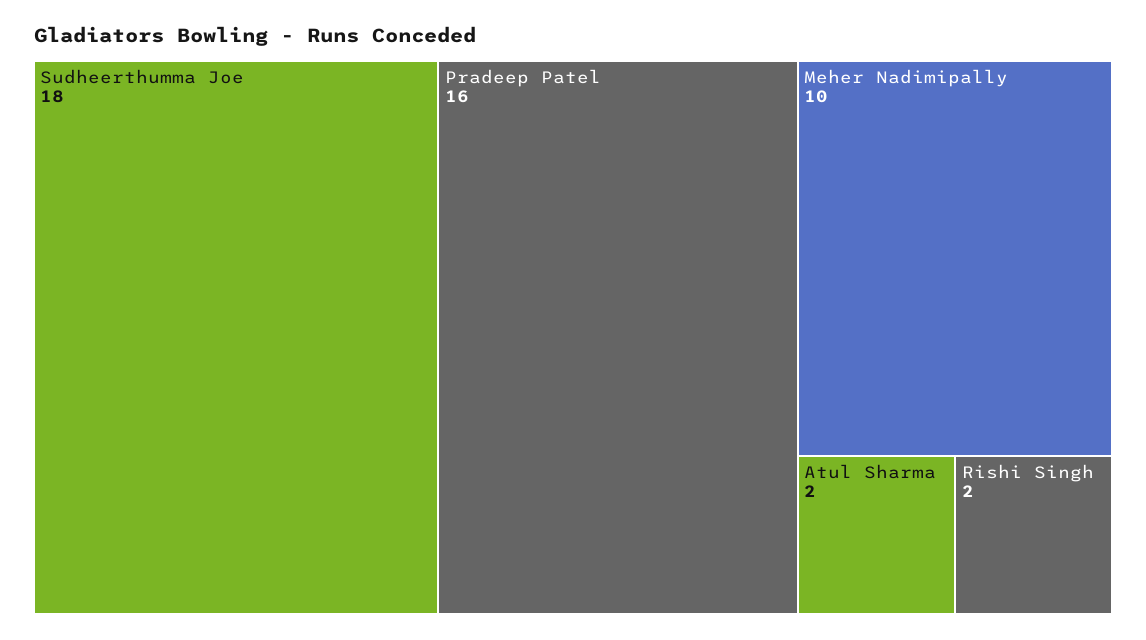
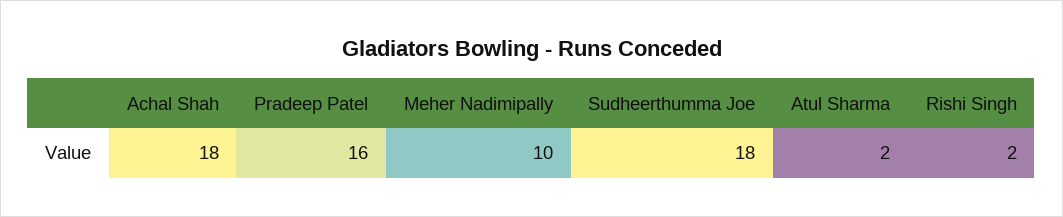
  {
    "Sudheerthumma Joe": 18,
    "Pradeep Patel": 16,
    "Meher Nadimipally": 10,
    "Atul Sharma": 2,
-   "Rishi Singh": 2
+   "Rishi Singh": 2,
+   "Achal Shah": 18
  }

